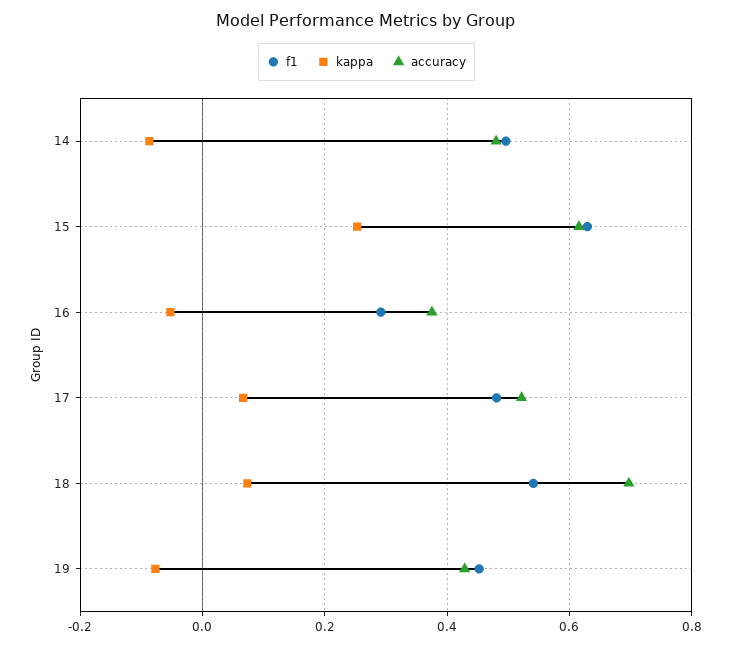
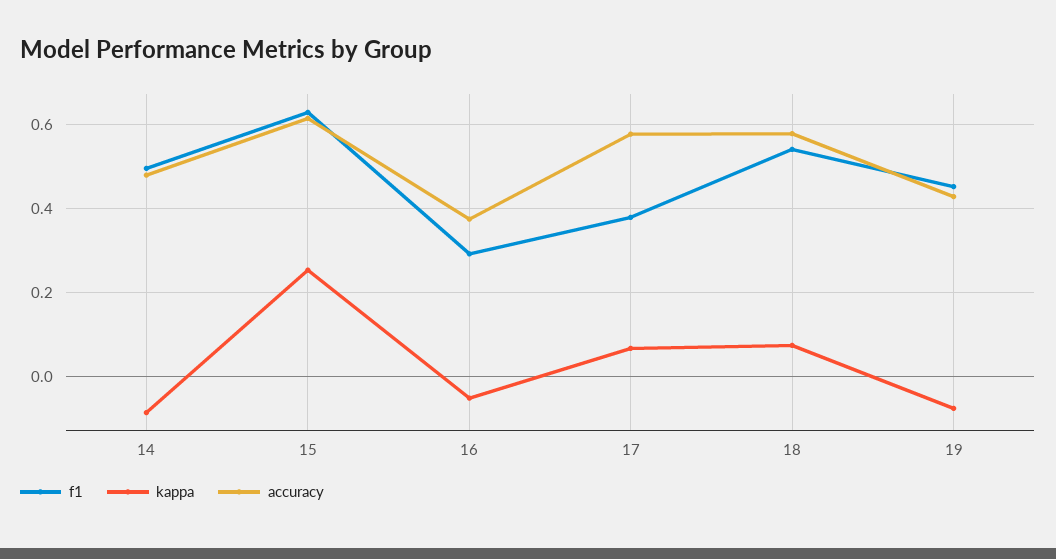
  {
    "f1": {
      "14": 0.5,
      "15": 0.62,
      "16": 0.3,
-     "17": 0.48,
+     "17": 0.38,
      "18": 0.54,
      "19": 0.46
    },
    "kappa": {
      "14": -0.08,
      "15": 0.26,
      "16": -0.06,
      "17": 0.06,
      "18": 0.08,
      "19": -0.08
    },
    "accuracy": {
      "14": 0.48,
      "15": 0.62,
      "16": 0.38,
-     "17": 0.52,
+     "17": 0.58,
-     "18": 0.7,
+     "18": 0.58,
      "19": 0.42
    }
  }

